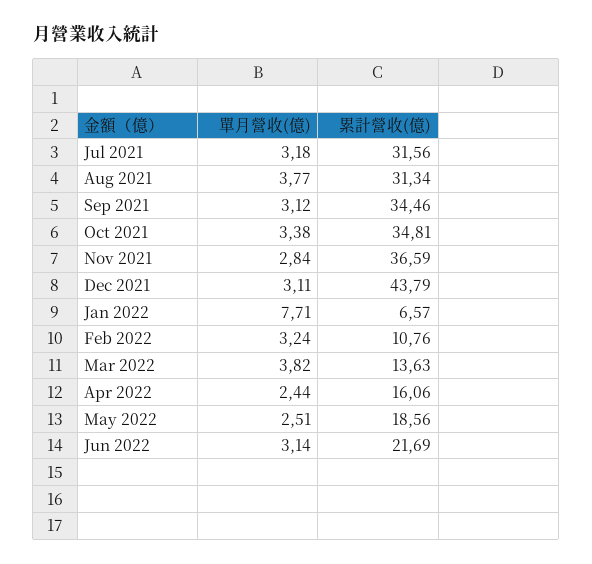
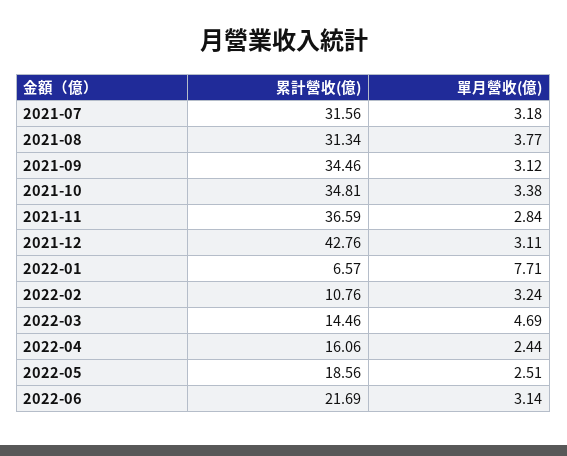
  {
    "單月營收(億)": {
      "Jul 2021": 3.18,
      "Aug 2021": 3.77,
      "Sep 2021": 3.12,
      "Oct 2021": 3.38,
      "Nov 2021": 2.84,
      "Dec 2021": 3.11,
      "Jan 2022": 7.71,
      "Feb 2022": 3.24,
-     "Mar 2022": 3.82,
+     "Mar 2022": 4.69,
      "Apr 2022": 2.44,
      "May 2022": 2.51,
      "Jun 2022": 3.14
    },
    "累計營收(億)": {
      "Jul 2021": 31.56,
      "Aug 2021": 31.34,
      "Sep 2021": 34.46,
      "Oct 2021": 34.81,
      "Nov 2021": 36.59,
-     "Dec 2021": 43.79,
+     "Dec 2021": 42.76,
      "Jan 2022": 6.57,
      "Feb 2022": 10.76,
-     "Mar 2022": 13.63,
+     "Mar 2022": 14.46,
      "Apr 2022": 16.06,
      "May 2022": 18.56,
      "Jun 2022": 21.69
    }
  }

